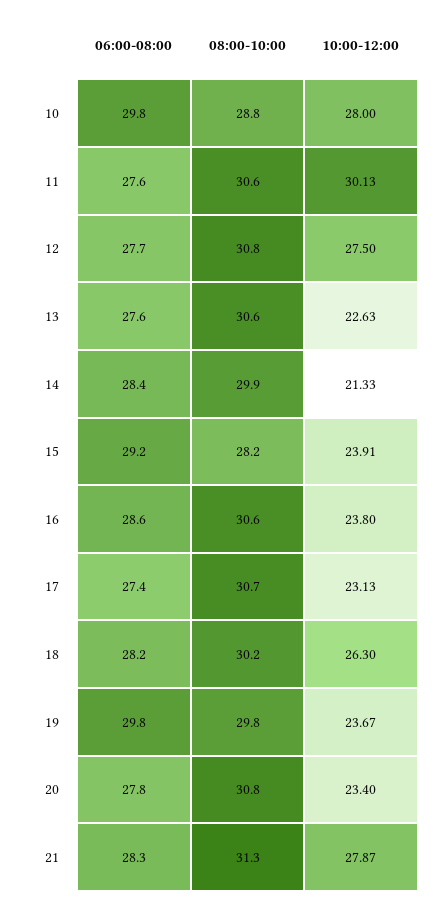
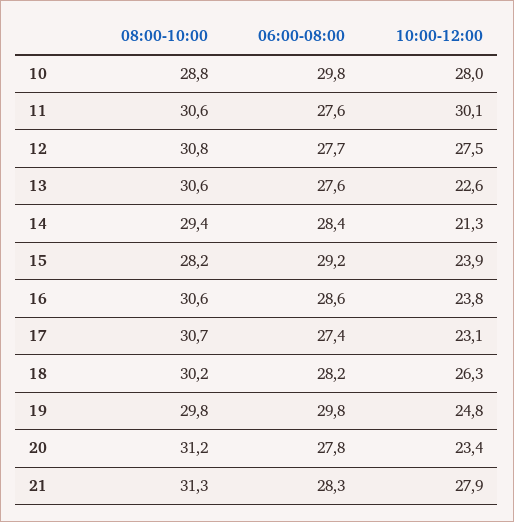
  {
    "06:00-08:00": {
      "10": 29.8,
      "11": 27.6,
      "12": 27.7,
      "13": 27.6,
      "14": 28.4,
      "15": 29.2,
      "16": 28.6,
      "17": 27.4,
      "18": 28.2,
      "19": 29.8,
      "20": 27.8,
      "21": 28.3
    },
    "08:00-10:00": {
      "10": 28.8,
      "11": 30.6,
      "12": 30.8,
      "13": 30.6,
-     "14": 29.9,
+     "14": 29.4,
      "15": 28.2,
      "16": 30.6,
      "17": 30.7,
      "18": 30.2,
      "19": 29.8,
-     "20": 30.8,
+     "20": 31.2,
      "21": 31.3
    },
    "10:00-12:00": {
      "10": 28,
      "11": 30.13,
      "12": 27.5,
      "13": 22.63,
      "14": 21.33,
      "15": 23.91,
      "16": 23.8,
      "17": 23.13,
      "18": 26.3,
-     "19": 23.67,
+     "19": 24.8,
      "20": 23.4,
      "21": 27.87
    }
  }

